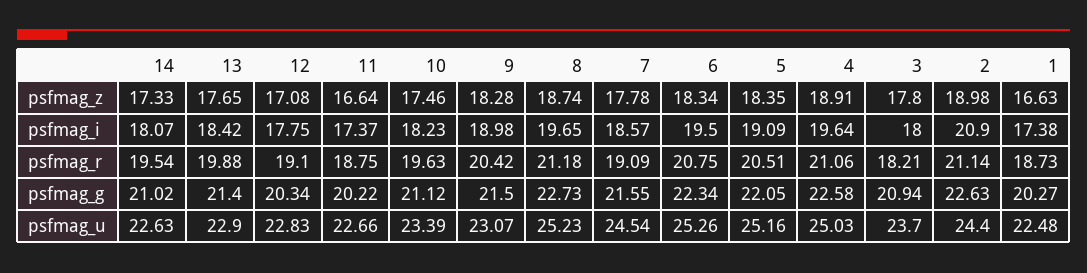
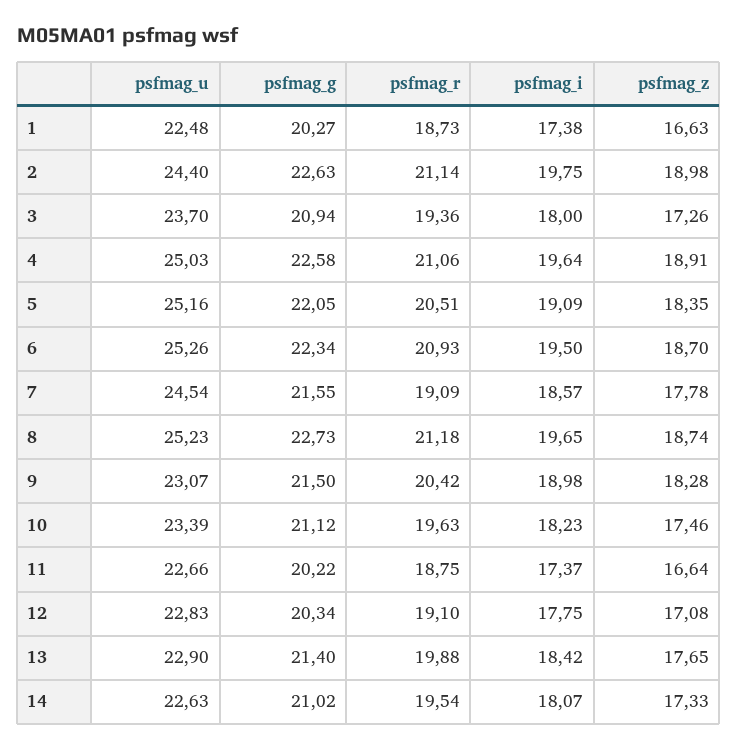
  {
    "14": {
      "psfmag_z": 17.33,
      "psfmag_i": 18.07,
      "psfmag_r": 19.54,
      "psfmag_g": 21.02,
      "psfmag_u": 22.63
    },
    "13": {
      "psfmag_z": 17.65,
      "psfmag_i": 18.42,
      "psfmag_r": 19.88,
      "psfmag_g": 21.4,
      "psfmag_u": 22.9
    },
    "12": {
      "psfmag_z": 17.08,
      "psfmag_i": 17.75,
      "psfmag_r": 19.1,
      "psfmag_g": 20.34,
      "psfmag_u": 22.83
    },
    "11": {
      "psfmag_z": 16.64,
      "psfmag_i": 17.37,
      "psfmag_r": 18.75,
      "psfmag_g": 20.22,
      "psfmag_u": 22.66
    },
    "10": {
      "psfmag_z": 17.46,
      "psfmag_i": 18.23,
      "psfmag_r": 19.63,
      "psfmag_g": 21.12,
      "psfmag_u": 23.39
    },
    "9": {
      "psfmag_z": 18.28,
      "psfmag_i": 18.98,
      "psfmag_r": 20.42,
      "psfmag_g": 21.5,
      "psfmag_u": 23.07
    },
    "8": {
      "psfmag_z": 18.74,
      "psfmag_i": 19.65,
      "psfmag_r": 21.18,
      "psfmag_g": 22.73,
      "psfmag_u": 25.23
    },
    "7": {
      "psfmag_z": 17.78,
      "psfmag_i": 18.57,
      "psfmag_r": 19.09,
      "psfmag_g": 21.55,
      "psfmag_u": 24.54
    },
    "6": {
-     "psfmag_z": 18.34,
+     "psfmag_z": 18.7,
      "psfmag_i": 19.5,
-     "psfmag_r": 20.75,
+     "psfmag_r": 20.93,
      "psfmag_g": 22.34,
      "psfmag_u": 25.26
    },
    "5": {
      "psfmag_z": 18.35,
      "psfmag_i": 19.09,
      "psfmag_r": 20.51,
      "psfmag_g": 22.05,
      "psfmag_u": 25.16
    },
    "4": {
      "psfmag_z": 18.91,
      "psfmag_i": 19.64,
      "psfmag_r": 21.06,
      "psfmag_g": 22.58,
      "psfmag_u": 25.03
    },
    "3": {
-     "psfmag_z": 17.8,
+     "psfmag_z": 17.26,
      "psfmag_i": 18,
-     "psfmag_r": 18.21,
+     "psfmag_r": 19.36,
      "psfmag_g": 20.94,
      "psfmag_u": 23.7
    },
    "2": {
      "psfmag_z": 18.98,
-     "psfmag_i": 20.9,
+     "psfmag_i": 19.75,
      "psfmag_r": 21.14,
      "psfmag_g": 22.63,
      "psfmag_u": 24.4
    },
    "1": {
      "psfmag_z": 16.63,
      "psfmag_i": 17.38,
      "psfmag_r": 18.73,
      "psfmag_g": 20.27,
      "psfmag_u": 22.48
    }
  }

